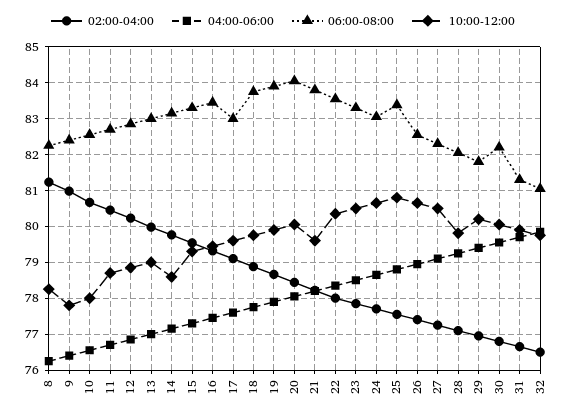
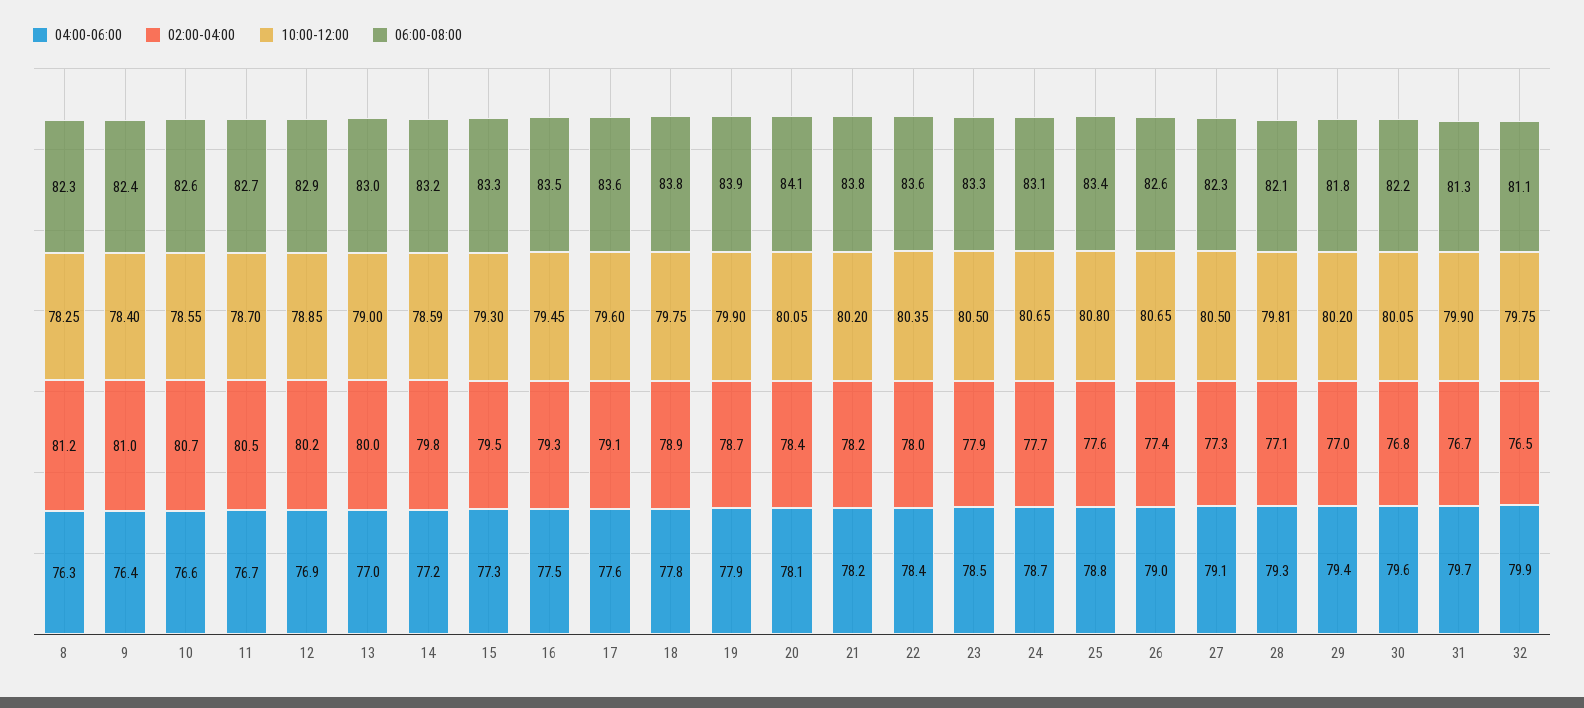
  {
    "02:00-04:00": {
      "8": 81.2,
      "9": 81,
      "10": 80.7,
      "11": 80.5,
      "12": 80.2,
      "13": 80,
      "14": 79.8,
      "15": 79.5,
      "16": 79.3,
      "17": 79.1,
      "18": 78.9,
      "19": 78.7,
      "20": 78.4,
      "21": 78.2,
      "22": 78,
      "23": 77.9,
      "24": 77.7,
      "25": 77.6,
      "26": 77.4,
      "27": 77.3,
      "28": 77.1,
      "29": 77,
      "30": 76.8,
      "31": 76.7,
      "32": 76.5
    },
    "04:00-06:00": {
      "8": 76.3,
      "9": 76.4,
      "10": 76.6,
      "11": 76.7,
      "12": 76.9,
      "13": 77,
      "14": 77.2,
      "15": 77.3,
      "16": 77.5,
      "17": 77.6,
      "18": 77.8,
      "19": 77.9,
      "20": 78.1,
      "21": 78.2,
      "22": 78.4,
      "23": 78.5,
      "24": 78.7,
      "25": 78.8,
      "26": 79,
      "27": 79.1,
      "28": 79.3,
      "29": 79.4,
      "30": 79.6,
      "31": 79.7,
      "32": 79.9
    },
    "06:00-08:00": {
      "8": 82.3,
      "9": 82.4,
      "10": 82.6,
      "11": 82.7,
      "12": 82.9,
      "13": 83,
      "14": 83.2,
      "15": 83.3,
      "16": 83.5,
-     "17": 83,
+     "17": 83.6,
      "18": 83.8,
      "19": 83.9,
      "20": 84.1,
      "21": 83.8,
      "22": 83.6,
      "23": 83.3,
      "24": 83.1,
      "25": 83.4,
      "26": 82.6,
      "27": 82.3,
      "28": 82.1,
      "29": 81.8,
      "30": 82.2,
      "31": 81.3,
      "32": 81.1
    },
    "10:00-12:00": {
      "8": 78.25,
-     "9": 77.8,
+     "9": 78.4,
-     "10": 78,
+     "10": 78.55,
      "11": 78.7,
      "12": 78.85,
      "13": 79,
      "14": 78.59,
      "15": 79.3,
      "16": 79.45,
      "17": 79.6,
      "18": 79.75,
      "19": 79.9,
      "20": 80.05,
-     "21": 79.6,
+     "21": 80.2,
      "22": 80.35,
      "23": 80.5,
      "24": 80.65,
      "25": 80.8,
      "26": 80.65,
      "27": 80.5,
      "28": 79.81,
      "29": 80.2,
      "30": 80.05,
      "31": 79.9,
      "32": 79.75
    }
  }

